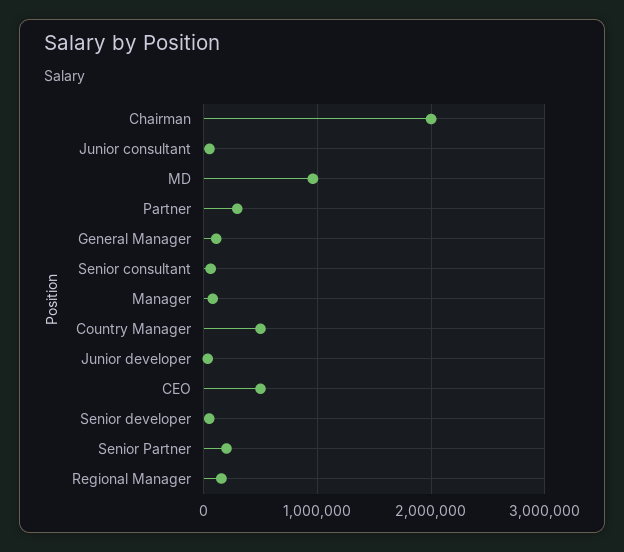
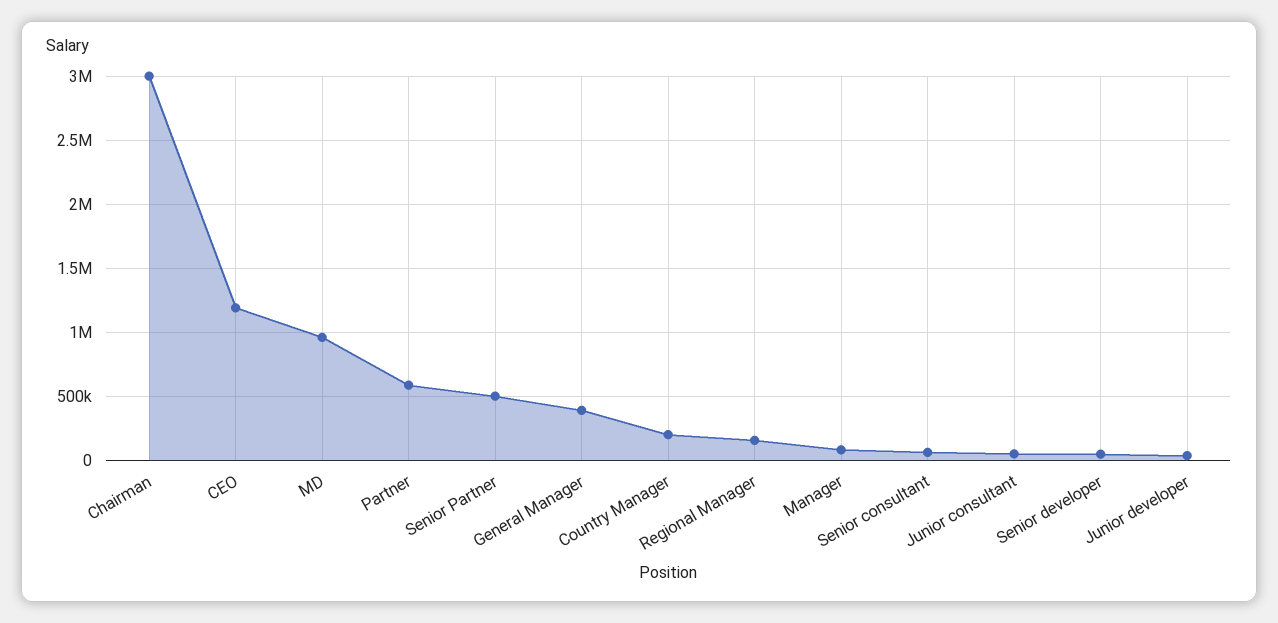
  {
-   "Chairman": 2000000,
+   "Chairman": 3000000,
    "Junior consultant": 50000,
    "MD": 950000,
-   "Partner": 300000,
+   "Partner": 600000,
-   "General Manager": 100000,
+   "General Manager": 400000,
    "Senior consultant": 50000,
    "Manager": 100000,
-   "Country Manager": 500000,
+   "Country Manager": 200000,
    "Junior developer": 50000,
-   "CEO": 500000,
+   "CEO": 1200000,
    "Senior developer": 50000,
-   "Senior Partner": 200000,
+   "Senior Partner": 500000,
    "Regional Manager": 150000
  }

